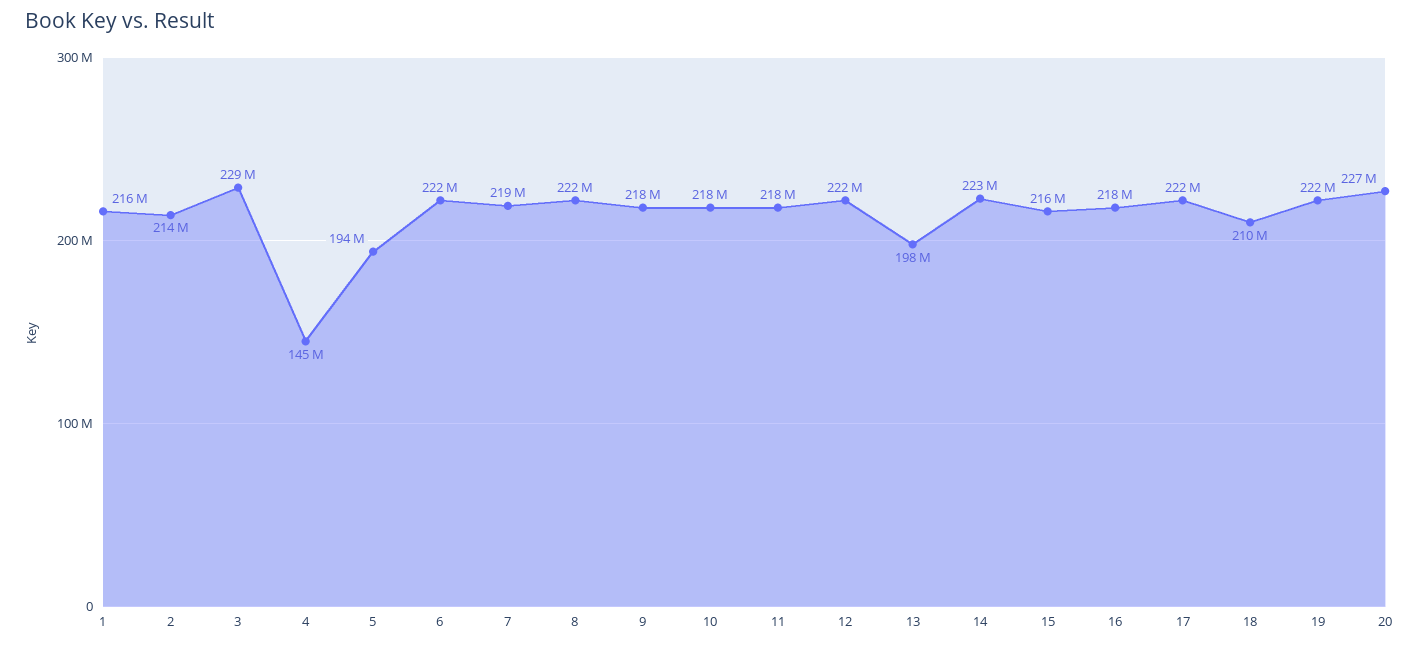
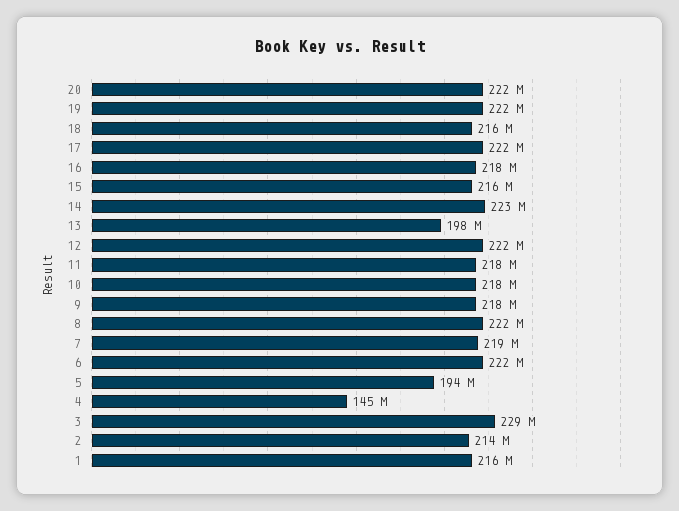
  {
    "1": 216000000,
    "2": 214000000,
    "3": 229000000,
    "4": 145000000,
    "5": 194000000,
    "6": 222000000,
    "7": 219000000,
    "8": 222000000,
    "9": 218000000,
    "10": 218000000,
    "11": 218000000,
    "12": 222000000,
    "13": 198000000,
    "14": 223000000,
    "15": 216000000,
    "16": 218000000,
    "17": 222000000,
-   "18": 210000000,
+   "18": 216000000,
    "19": 222000000,
-   "20": 227000000
+   "20": 222000000
  }

